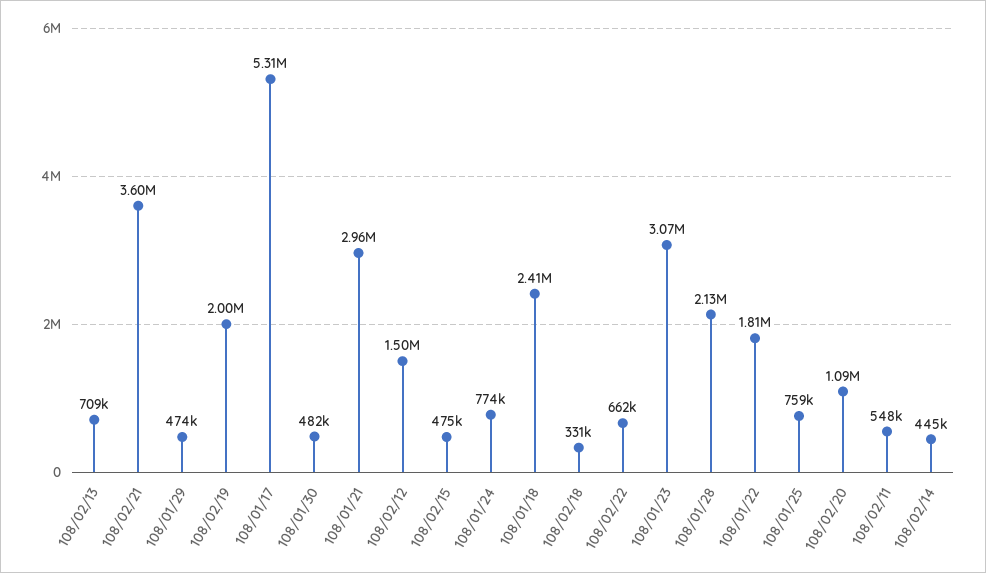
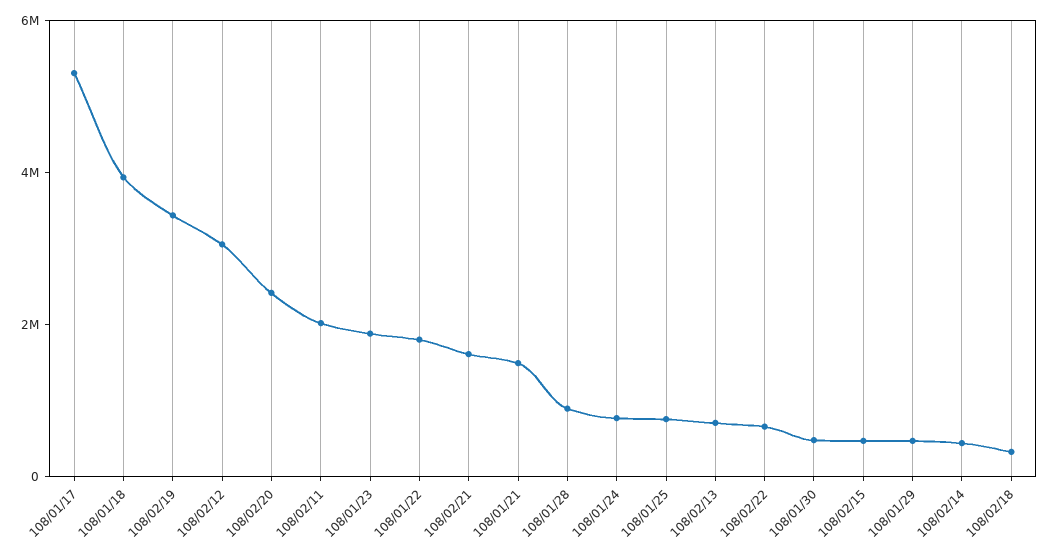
  {
    "108/02/13": 709000,
-   "108/02/21": 3600000,
+   "108/02/21": 1500000,
    "108/01/29": 474000,
-   "108/02/19": 2000000,
+   "108/02/19": 3500000,
    "108/01/17": 5310000,
    "108/01/30": 482000,
-   "108/01/21": 2960000,
+   "108/01/21": 1500000,
-   "108/02/12": 1500000,
+   "108/02/12": 3000000,
    "108/02/15": 475000,
    "108/01/24": 774000,
-   "108/01/18": 2410000,
+   "108/01/18": 4000000,
    "108/02/18": 331000,
    "108/02/22": 662000,
-   "108/01/23": 3070000,
+   "108/01/23": 2000000,
-   "108/01/28": 2130000,
+   "108/01/28": 1000000,
    "108/01/22": 1810000,
    "108/01/25": 759000,
-   "108/02/20": 1090000,
+   "108/02/20": 2500000,
-   "108/02/11": 548000,
+   "108/02/11": 2000000,
    "108/02/14": 445000
  }

